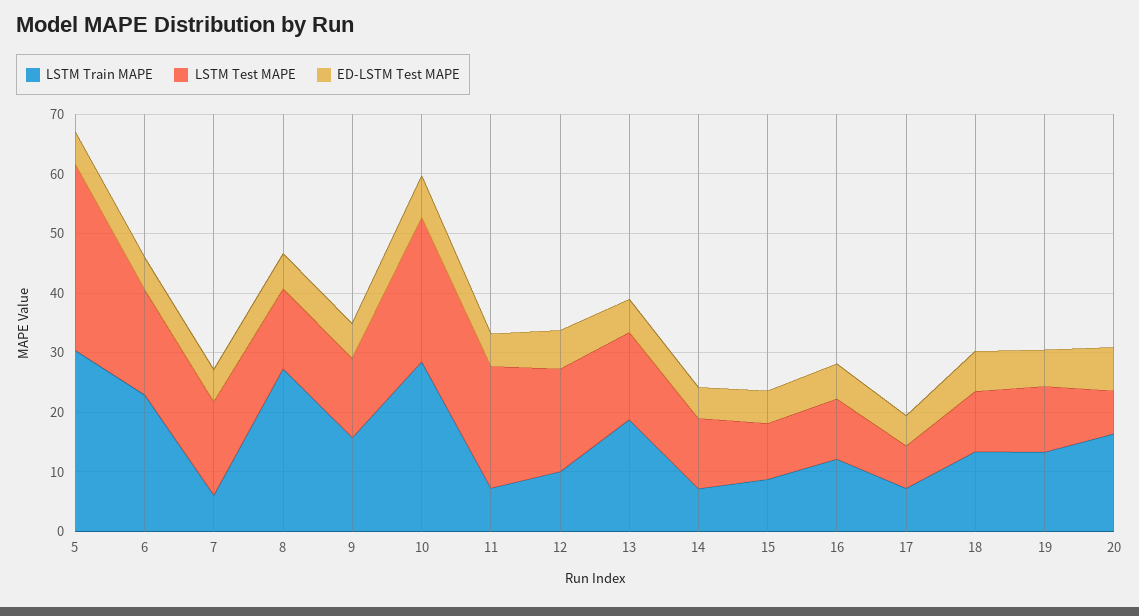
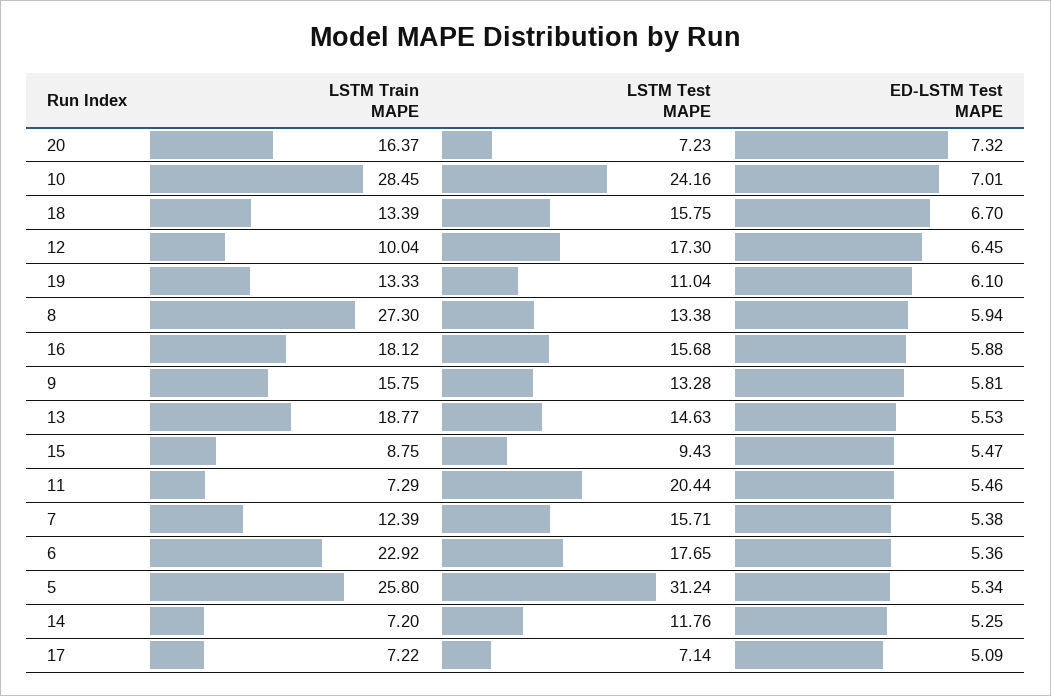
  {
    "LSTM Train MAPE": {
-     "5": 30,
+     "5": 25.8,
      "6": 22.92,
-     "7": 6,
+     "7": 12.39,
      "8": 27.3,
      "9": 15.75,
      "10": 28.45,
      "11": 7.29,
      "12": 10.04,
      "13": 18.77,
      "14": 7.2,
      "15": 8.75,
-     "16": 12,
+     "16": 18.12,
      "17": 7.22,
      "18": 13.39,
      "19": 13.33,
      "20": 16.37
    },
    "LSTM Test MAPE": {
      "5": 31.24,
      "6": 17.65,
      "7": 15.71,
      "8": 13.38,
      "9": 13.28,
      "10": 24.16,
      "11": 20.44,
      "12": 17.3,
      "13": 14.63,
      "14": 11.76,
      "15": 9.43,
-     "16": 10,
+     "16": 15.68,
      "17": 7.14,
-     "18": 10,
+     "18": 15.75,
      "19": 11.04,
      "20": 7.23
    },
    "ED-LSTM Test MAPE": {
      "5": 5.34,
      "6": 5.36,
      "7": 5.38,
      "8": 5.94,
      "9": 5.81,
      "10": 7.01,
      "11": 5.46,
      "12": 6.45,
      "13": 5.53,
      "14": 5.25,
      "15": 5.47,
      "16": 5.88,
      "17": 5.09,
      "18": 6.7,
      "19": 6.1,
      "20": 7.32
    }
  }

